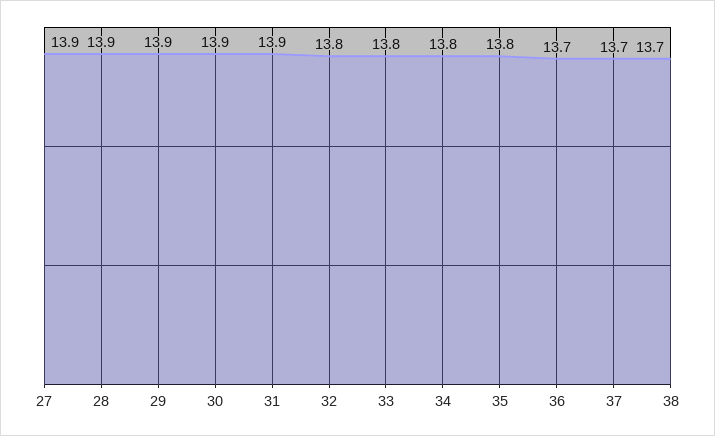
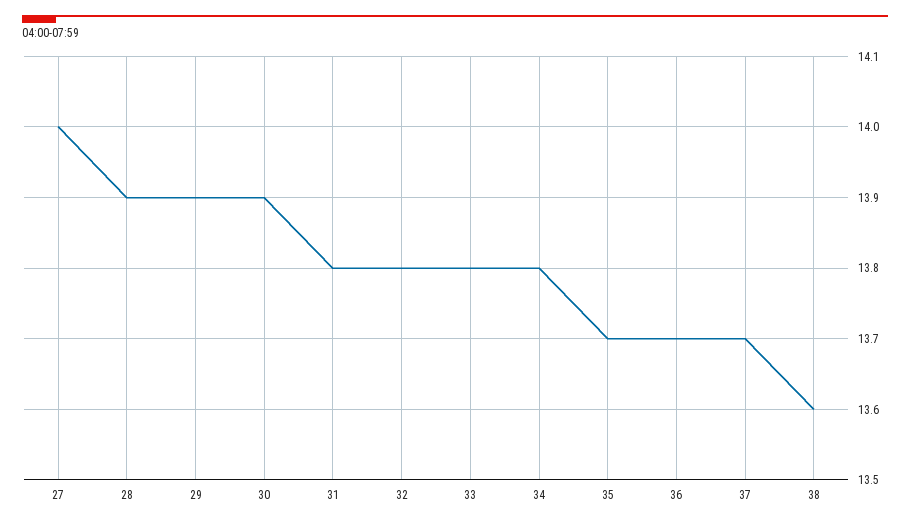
  {
-   "27": 13.9,
+   "27": 14,
    "28": 13.9,
    "29": 13.9,
    "30": 13.9,
-   "31": 13.9,
+   "31": 13.8,
    "32": 13.8,
    "33": 13.8,
    "34": 13.8,
-   "35": 13.8,
+   "35": 13.7,
    "36": 13.7,
    "37": 13.7,
-   "38": 13.7
+   "38": 13.6
  }

